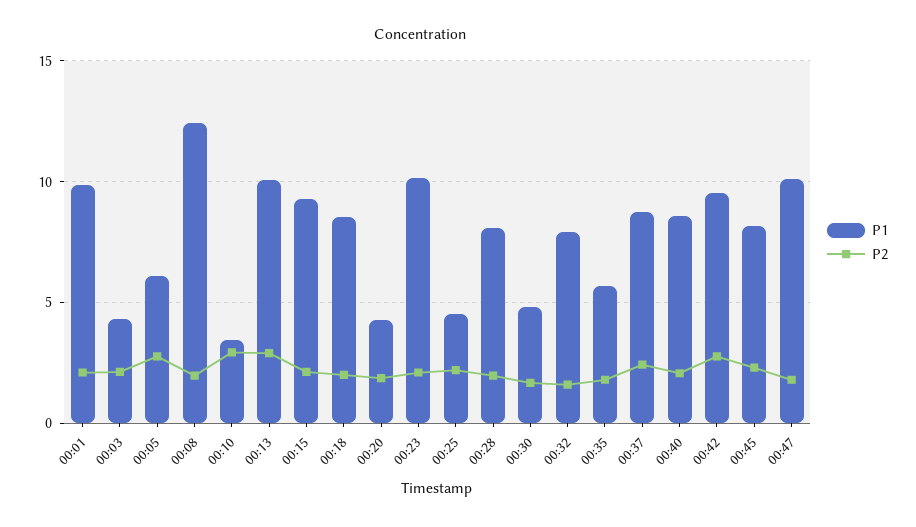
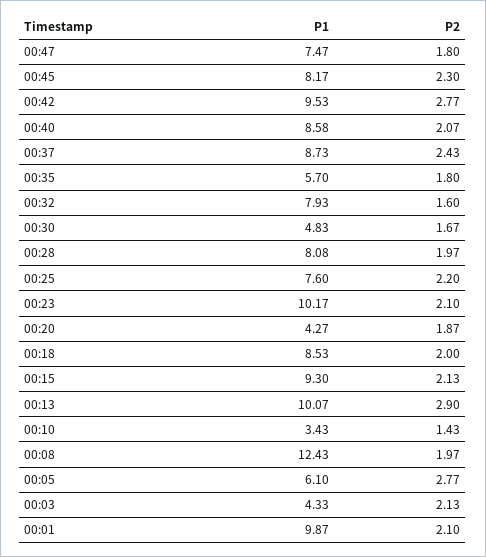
  {
    "P1": {
      "00:01": 9.87,
      "00:03": 4.33,
      "00:05": 6.1,
      "00:08": 12.43,
      "00:10": 3.43,
      "00:13": 10.07,
      "00:15": 9.3,
      "00:18": 8.53,
      "00:20": 4.27,
      "00:23": 10.17,
-     "00:25": 4.5,
+     "00:25": 7.6,
      "00:28": 8.08,
      "00:30": 4.83,
      "00:32": 7.93,
      "00:35": 5.7,
      "00:37": 8.73,
      "00:40": 8.58,
      "00:42": 9.53,
      "00:45": 8.17,
-     "00:47": 10
+     "00:47": 7.47
    },
    "P2": {
      "00:01": 2.1,
      "00:03": 2.13,
      "00:05": 2.77,
      "00:08": 1.97,
-     "00:10": 3,
+     "00:10": 1.43,
      "00:13": 2.9,
      "00:15": 2.13,
      "00:18": 2,
      "00:20": 1.87,
      "00:23": 2.1,
      "00:25": 2.2,
      "00:28": 1.97,
      "00:30": 1.67,
      "00:32": 1.6,
      "00:35": 1.8,
      "00:37": 2.43,
      "00:40": 2.07,
      "00:42": 2.77,
      "00:45": 2.3,
      "00:47": 1.8
    }
  }

